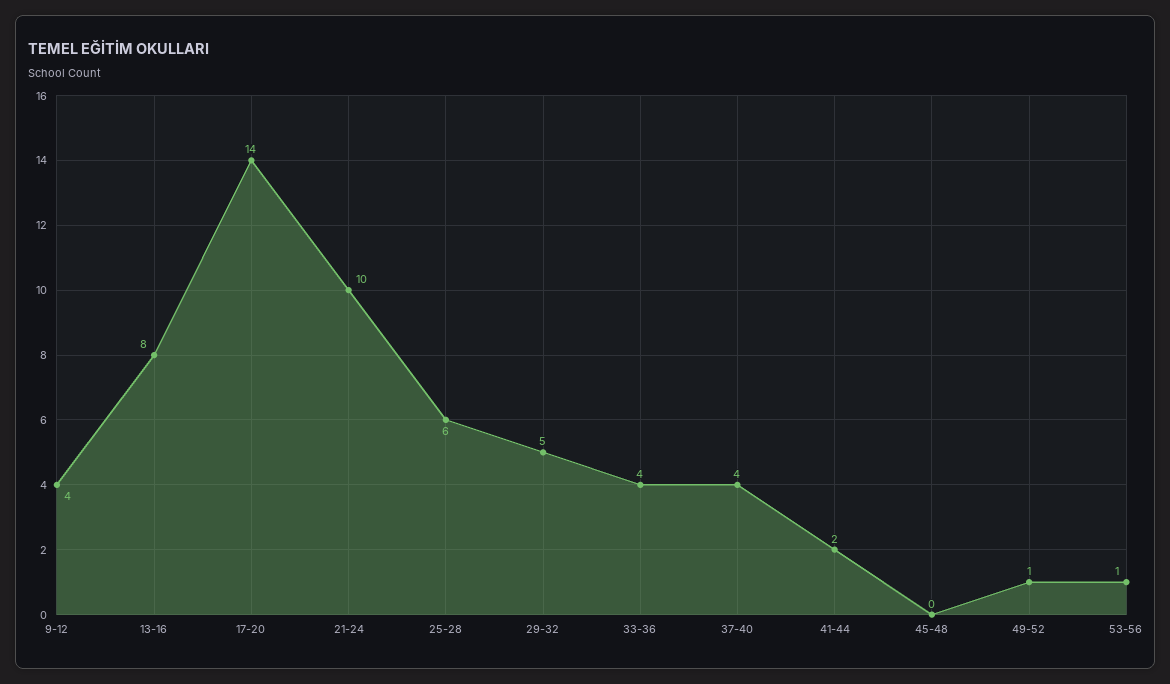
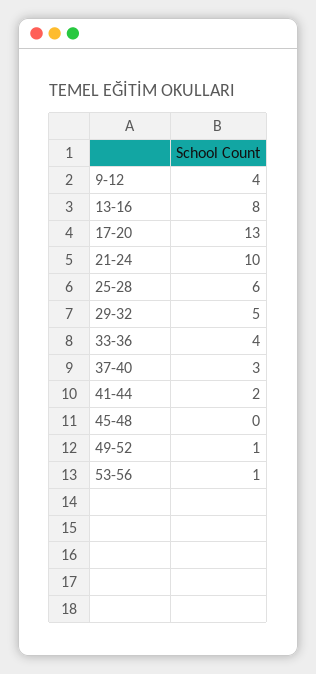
  {
    "9-12": 4,
    "13-16": 8,
-   "17-20": 14,
+   "17-20": 13,
    "21-24": 10,
    "25-28": 6,
    "29-32": 5,
    "33-36": 4,
-   "37-40": 4,
+   "37-40": 3,
    "41-44": 2,
    "45-48": 0,
    "49-52": 1,
    "53-56": 1
  }

